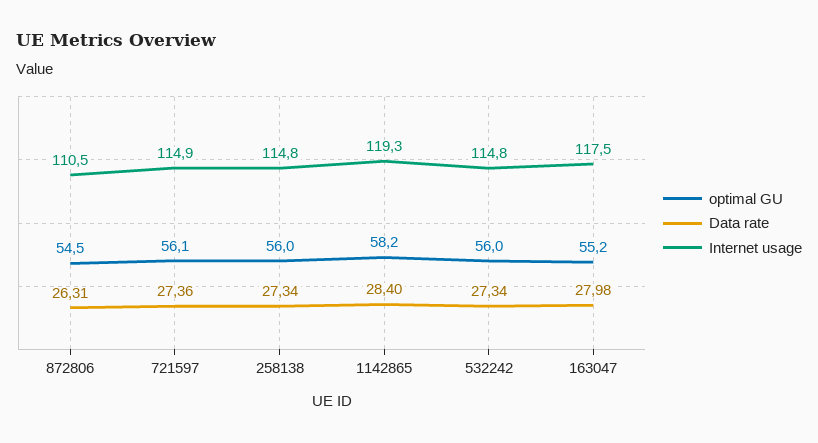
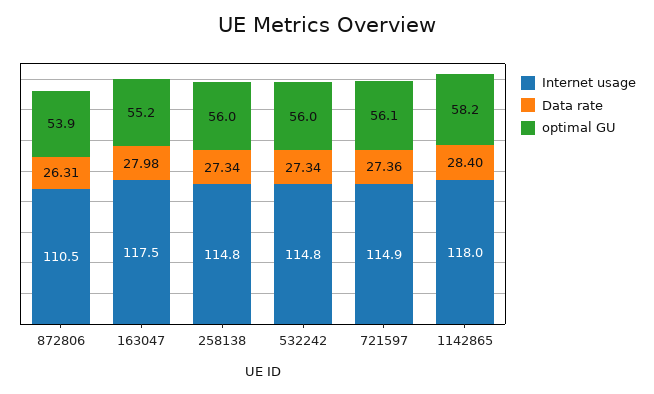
  {
    "optimal GU": {
-     "872806": 54.5,
+     "872806": 53.9,
      "721597": 56.1,
      "258138": 56,
      "1142865": 58.2,
      "532242": 56,
      "163047": 55.2
    },
    "Data rate": {
      "872806": 26.31,
      "721597": 27.36,
      "258138": 27.34,
      "1142865": 28.4,
      "532242": 27.34,
      "163047": 27.98
    },
    "Internet usage": {
      "872806": 110.5,
      "721597": 114.9,
      "258138": 114.8,
-     "1142865": 119.3,
+     "1142865": 118,
      "532242": 114.8,
      "163047": 117.5
    }
  }

